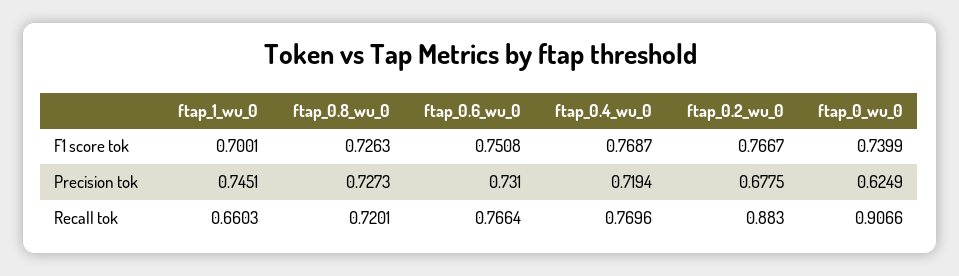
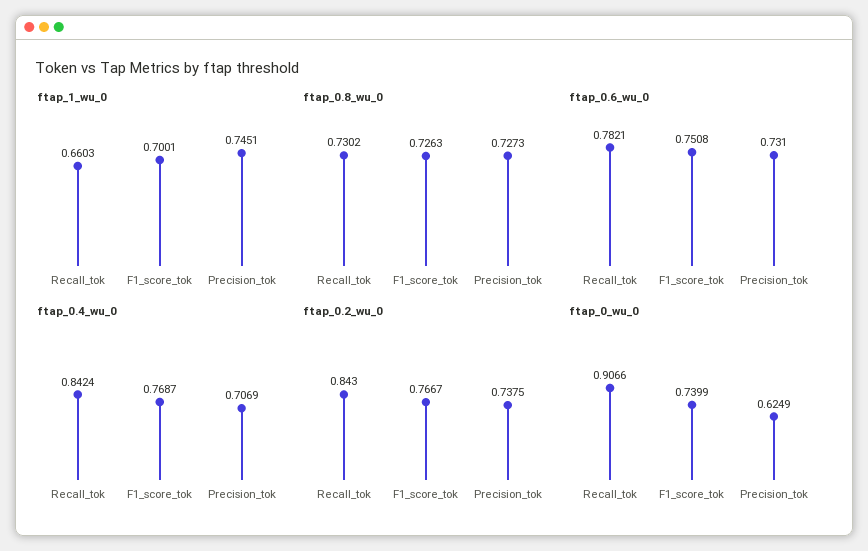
  {
    "ftap_1_wu_0": {
      "F1 score tok": 0.7001,
      "Precision tok": 0.7451,
      "Recall tok": 0.6603
    },
    "ftap_0.8_wu_0": {
      "F1 score tok": 0.7263,
      "Precision tok": 0.7273,
-     "Recall tok": 0.7201
+     "Recall tok": 0.7302
    },
    "ftap_0.6_wu_0": {
      "F1 score tok": 0.7508,
      "Precision tok": 0.731,
-     "Recall tok": 0.7664
+     "Recall tok": 0.7821
    },
    "ftap_0.4_wu_0": {
      "F1 score tok": 0.7687,
-     "Precision tok": 0.7194,
+     "Precision tok": 0.7069,
-     "Recall tok": 0.7696
+     "Recall tok": 0.8424
    },
    "ftap_0.2_wu_0": {
      "F1 score tok": 0.7667,
-     "Precision tok": 0.6775,
+     "Precision tok": 0.7375,
-     "Recall tok": 0.883
+     "Recall tok": 0.843
    },
    "ftap_0_wu_0": {
      "F1 score tok": 0.7399,
      "Precision tok": 0.6249,
      "Recall tok": 0.9066
    }
  }

